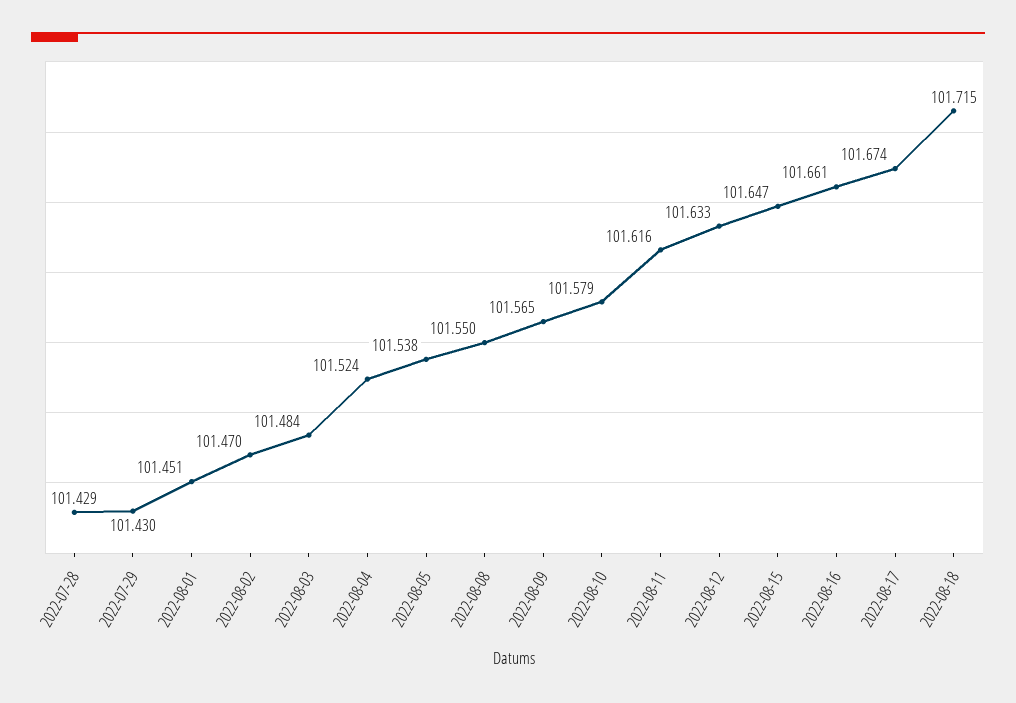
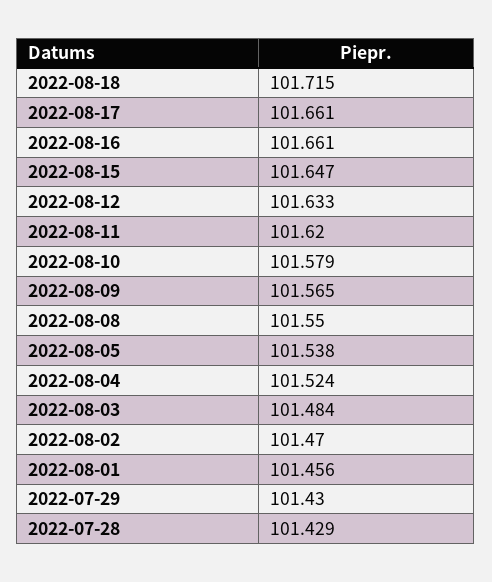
  {
    "2022-07-28": 101.429,
    "2022-07-29": 101.43,
-   "2022-08-01": 101.451,
+   "2022-08-01": 101.456,
    "2022-08-02": 101.47,
    "2022-08-03": 101.484,
    "2022-08-04": 101.524,
    "2022-08-05": 101.538,
    "2022-08-08": 101.55,
    "2022-08-09": 101.565,
    "2022-08-10": 101.579,
-   "2022-08-11": 101.616,
+   "2022-08-11": 101.62,
    "2022-08-12": 101.633,
    "2022-08-15": 101.647,
    "2022-08-16": 101.661,
-   "2022-08-17": 101.674,
+   "2022-08-17": 101.661,
    "2022-08-18": 101.715
  }

